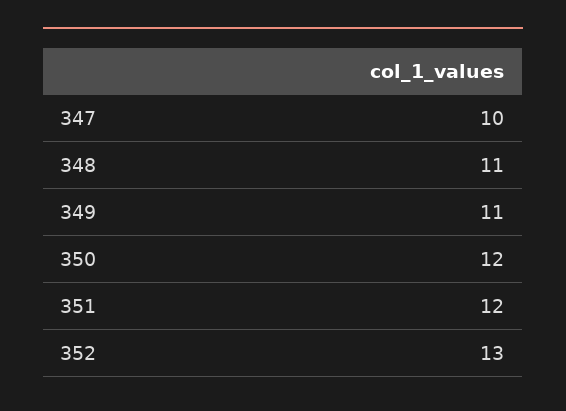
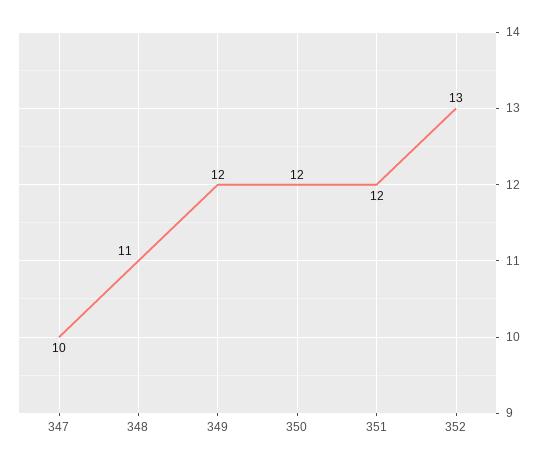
  {
    "347": 10,
    "348": 11,
-   "349": 11,
+   "349": 12,
    "350": 12,
    "351": 12,
    "352": 13
  }

